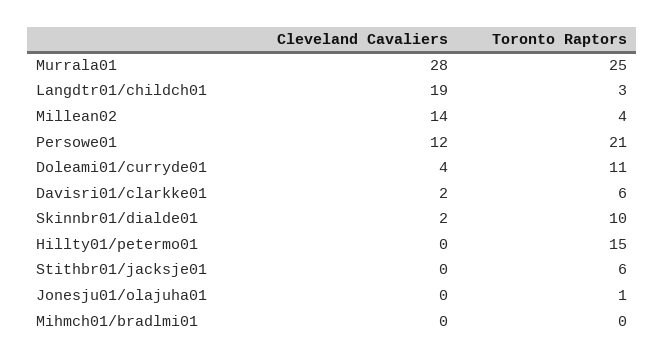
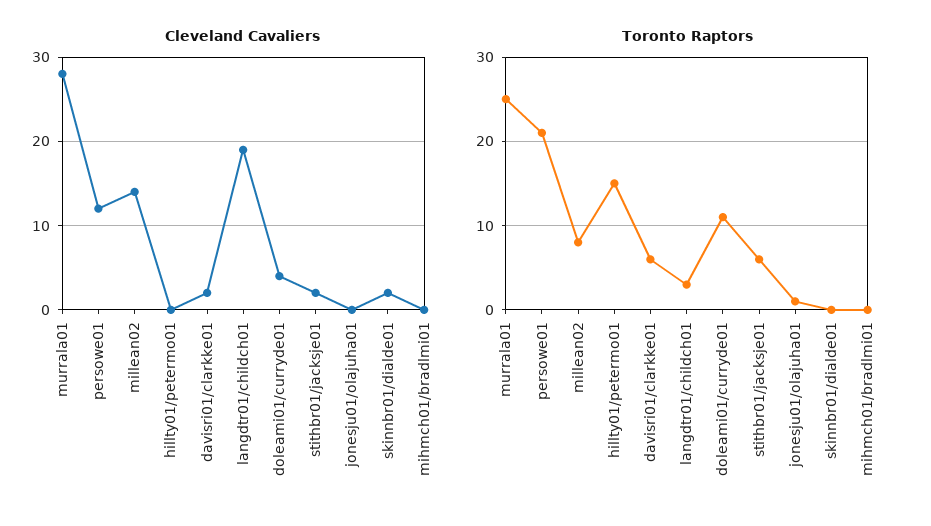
  {
    "Cleveland Cavaliers": {
      "Murrala01": 28,
      "Langdtr01/childch01": 19,
      "Millean02": 14,
      "Persowe01": 12,
      "Doleami01/curryde01": 4,
      "Davisri01/clarkke01": 2,
      "Skinnbr01/dialde01": 2,
      "Hillty01/petermo01": 0,
-     "Stithbr01/jacksje01": 0,
+     "Stithbr01/jacksje01": 2,
      "Jonesju01/olajuha01": 0,
      "Mihmch01/bradlmi01": 0
    },
    "Toronto Raptors": {
      "Murrala01": 25,
      "Langdtr01/childch01": 3,
-     "Millean02": 4,
+     "Millean02": 8,
      "Persowe01": 21,
      "Doleami01/curryde01": 11,
      "Davisri01/clarkke01": 6,
-     "Skinnbr01/dialde01": 10,
+     "Skinnbr01/dialde01": 0,
      "Hillty01/petermo01": 15,
      "Stithbr01/jacksje01": 6,
      "Jonesju01/olajuha01": 1,
      "Mihmch01/bradlmi01": 0
    }
  }

